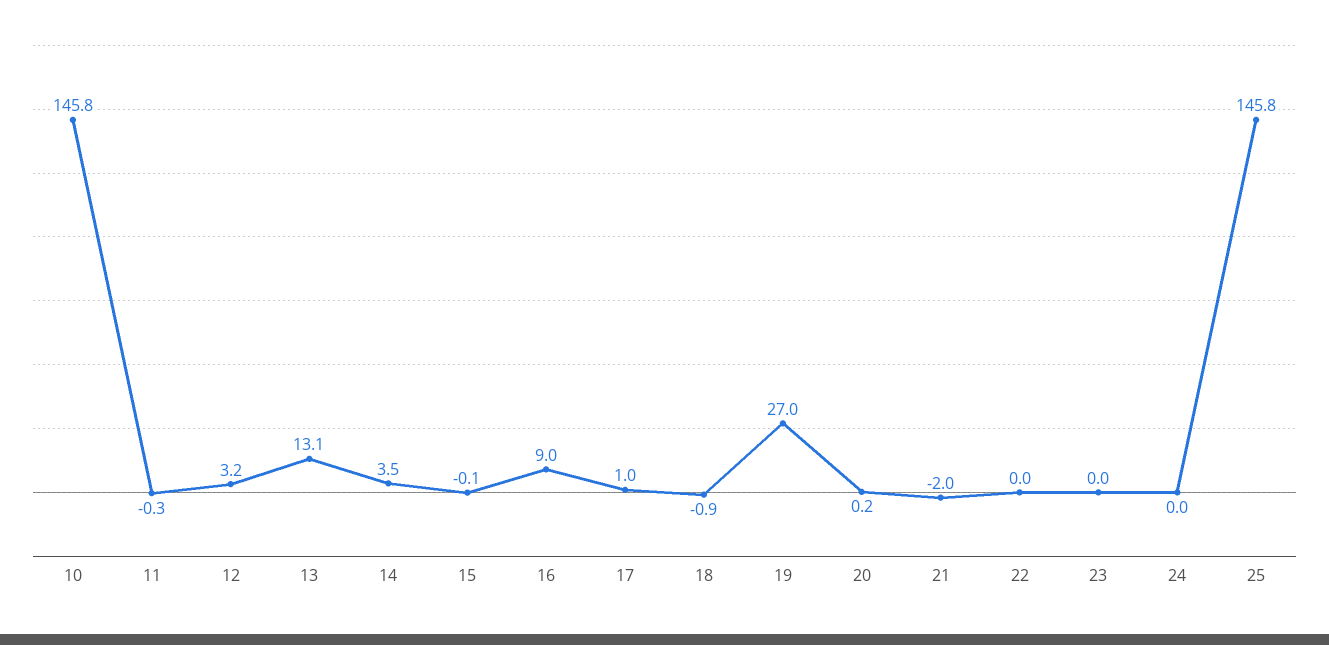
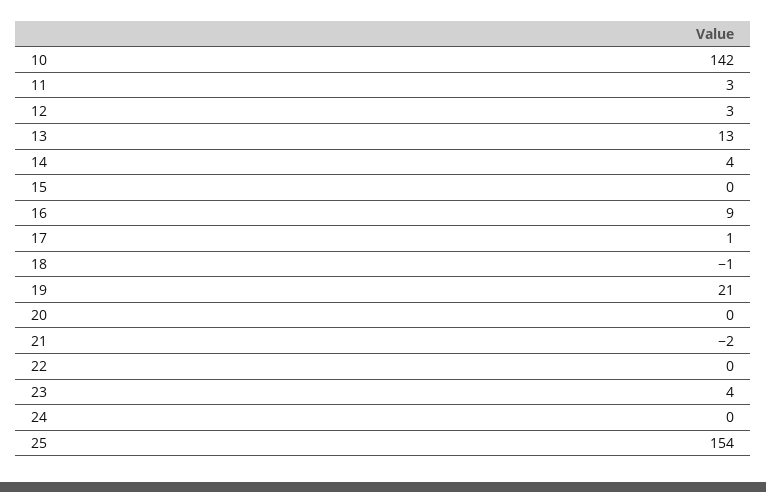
  {
-   "10": 145.8,
+   "10": 142,
-   "11": -0.3,
+   "11": 3,
    "12": 3.2,
    "13": 13.1,
    "14": 3.5,
    "15": -0.1,
    "16": 9,
    "17": 1,
    "18": -0.9,
-   "19": 27,
+   "19": 21,
    "20": 0.2,
    "21": -2,
    "22": 0,
-   "23": 0,
+   "23": 4,
    "24": 0,
-   "25": 145.8
+   "25": 154
  }

